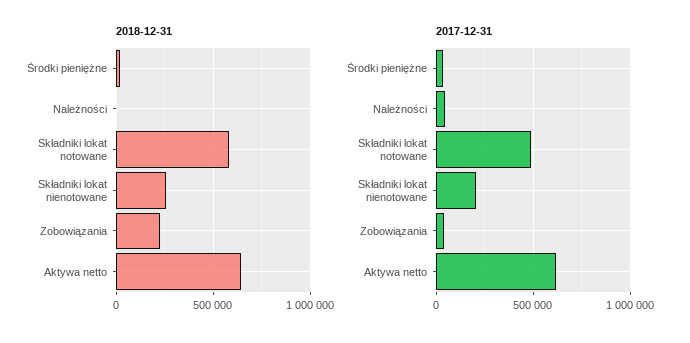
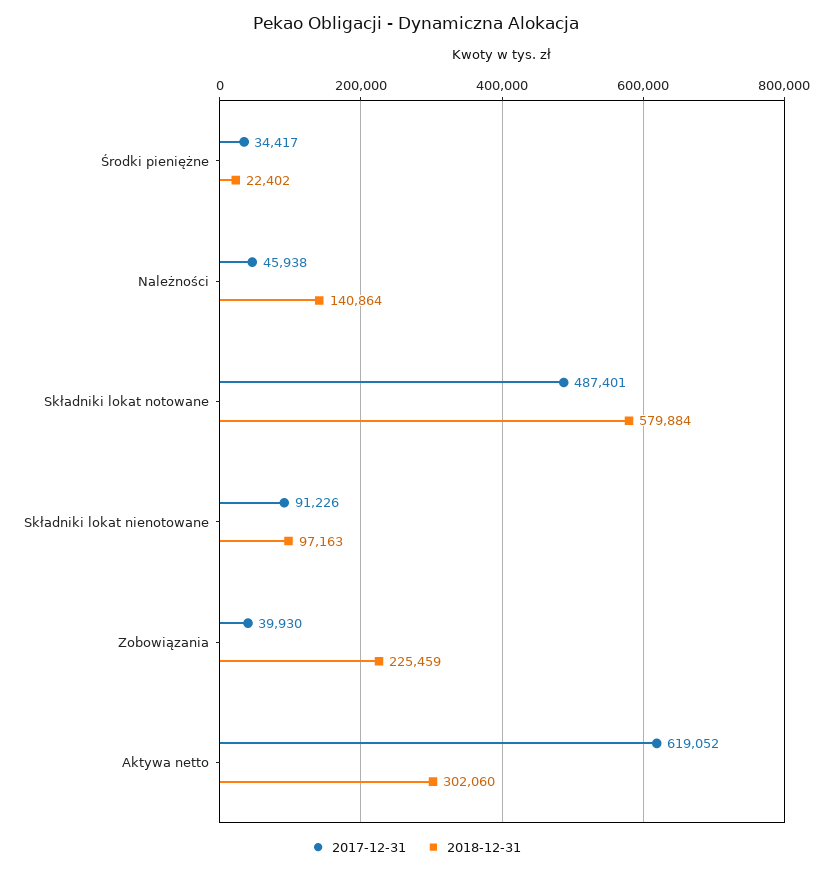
  {
    "2018-12-31": {
      "Środki pieniężne": 22402,
-     "Należności": 0,
+     "Należności": 140864,
      "Składniki lokat notowane": 579884,
-     "Składniki lokat nienotowane": 250000,
+     "Składniki lokat nienotowane": 97163,
      "Zobowiązania": 225459,
-     "Aktywa netto": 650000
+     "Aktywa netto": 302060
    },
    "2017-12-31": {
      "Środki pieniężne": 34417,
      "Należności": 45938,
      "Składniki lokat notowane": 487401,
-     "Składniki lokat nienotowane": 200000,
+     "Składniki lokat nienotowane": 91226,
      "Zobowiązania": 39930,
      "Aktywa netto": 619052
    }
  }

